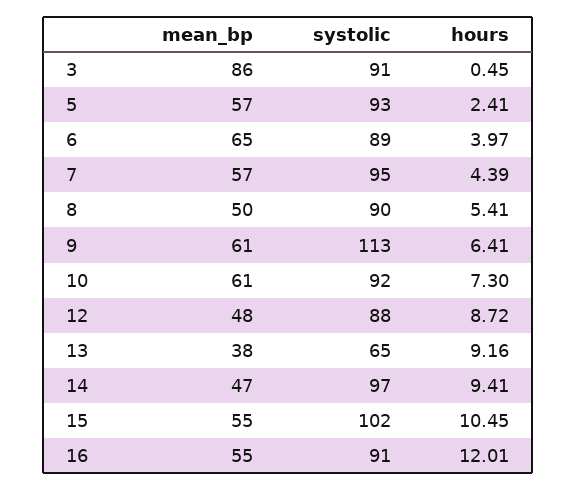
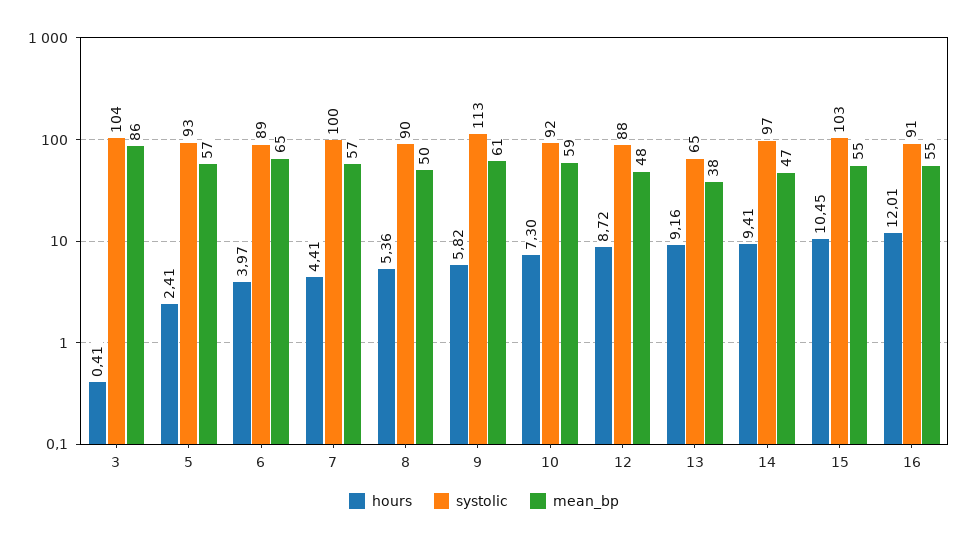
  {
    "mean_bp": {
      "3": 86,
      "5": 57,
      "6": 65,
      "7": 57,
      "8": 50,
      "9": 61,
-     "10": 61,
+     "10": 59,
      "12": 48,
      "13": 38,
      "14": 47,
      "15": 55,
      "16": 55
    },
    "systolic": {
-     "3": 91,
+     "3": 104,
      "5": 93,
      "6": 89,
-     "7": 95,
+     "7": 100,
      "8": 90,
      "9": 113,
      "10": 92,
      "12": 88,
      "13": 65,
      "14": 97,
-     "15": 102,
+     "15": 103,
      "16": 91
    },
    "hours": {
-     "3": 0.45,
+     "3": 0.41,
      "5": 2.41,
      "6": 3.97,
-     "7": 4.39,
+     "7": 4.41,
-     "8": 5.41,
+     "8": 5.36,
-     "9": 6.41,
+     "9": 5.82,
      "10": 7.3,
      "12": 8.72,
      "13": 9.16,
      "14": 9.41,
      "15": 10.45,
      "16": 12.01
    }
  }

